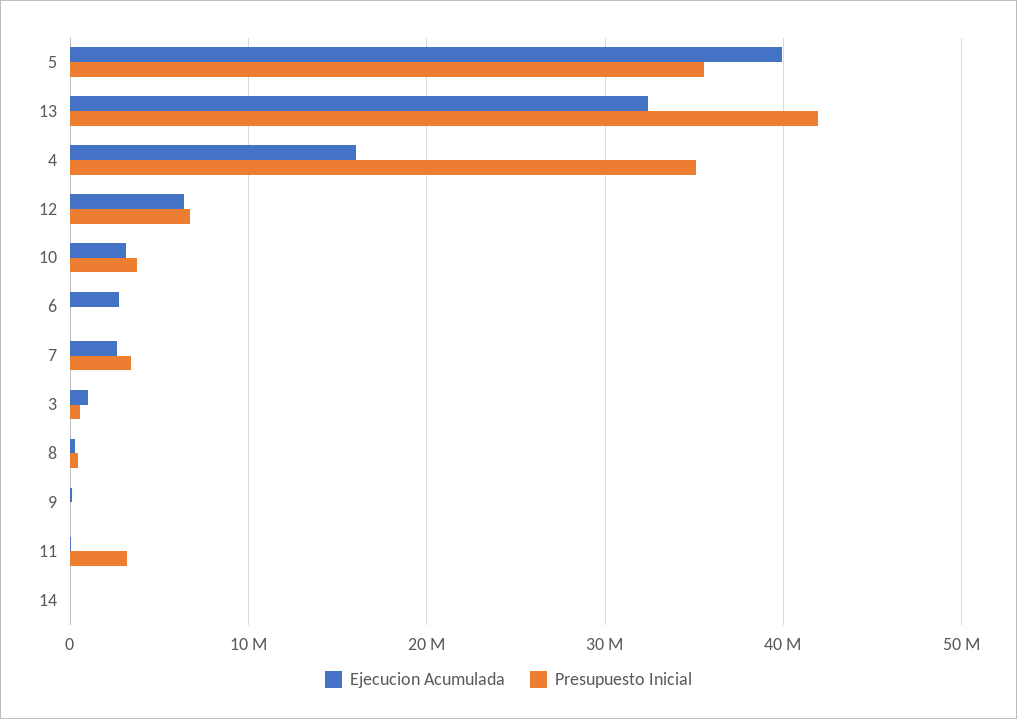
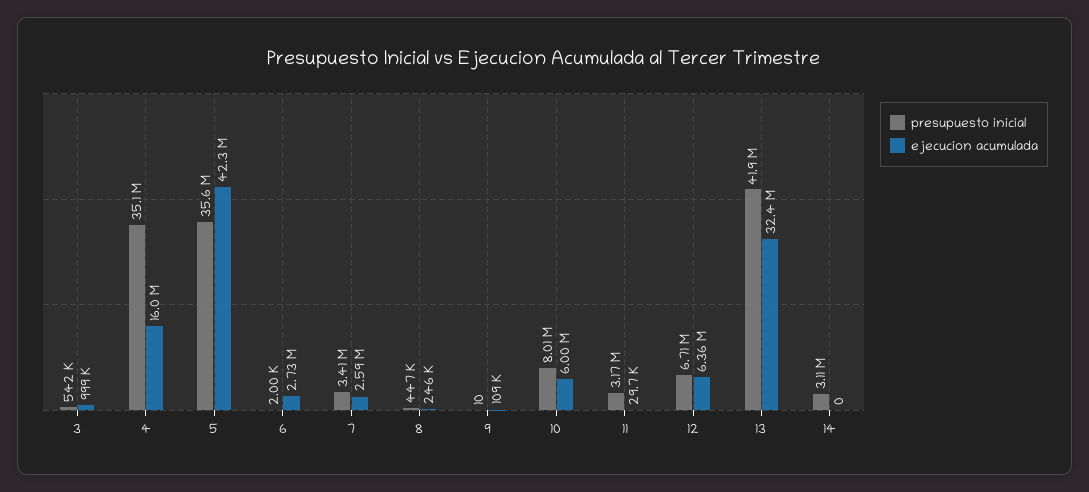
  {
    "Ejecucion Acumulada": {
-     "5": 40000000,
+     "5": 42300000,
      "13": 32400000,
      "4": 16000000,
      "12": 6360000,
-     "10": 3000000,
+     "10": 6000000,
      "6": 2730000,
      "7": 2590000,
      "3": 999000,
      "8": 246000,
      "9": 109000,
      "11": 29700,
      "14": 0
    },
    "Presupuesto Inicial": {
      "5": 35600000,
      "13": 41900000,
      "4": 35100000,
      "12": 6710000,
-     "10": 4000000,
+     "10": 8010000,
      "6": 2000,
      "7": 3410000,
      "3": 542000,
      "8": 447000,
      "9": 10,
      "11": 3170000,
-     "14": 0
+     "14": 3110000
    }
  }

